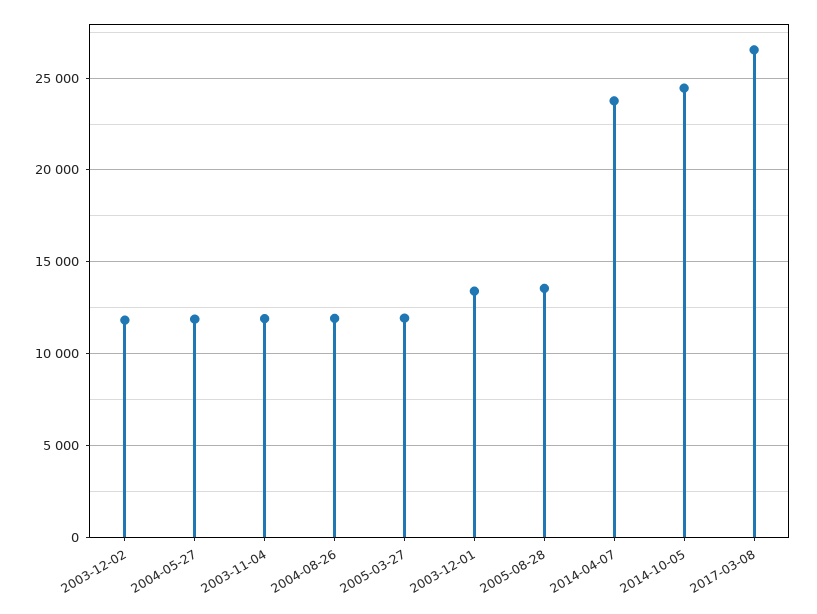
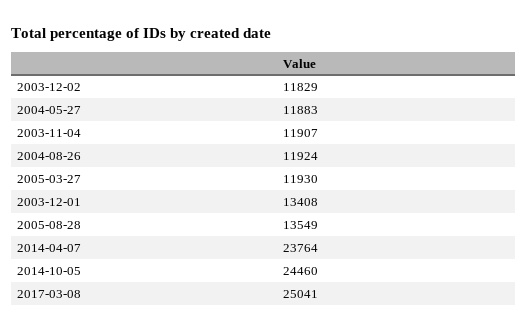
  {
    "2003-12-02": 11829,
    "2004-05-27": 11883,
    "2003-11-04": 11907,
    "2004-08-26": 11924,
    "2005-03-27": 11930,
    "2003-12-01": 13408,
    "2005-08-28": 13549,
    "2014-04-07": 23764,
    "2014-10-05": 24460,
-   "2017-03-08": 26500
+   "2017-03-08": 25041
  }

